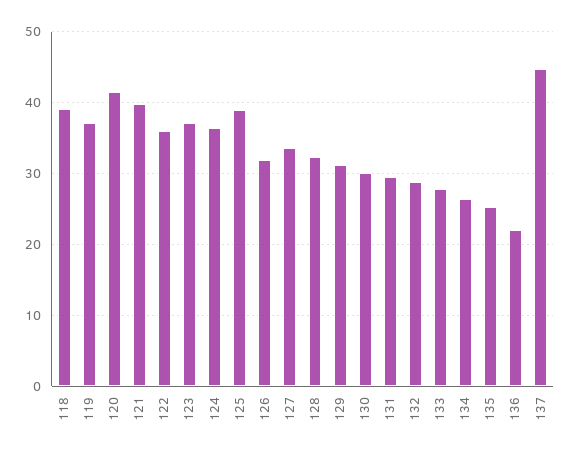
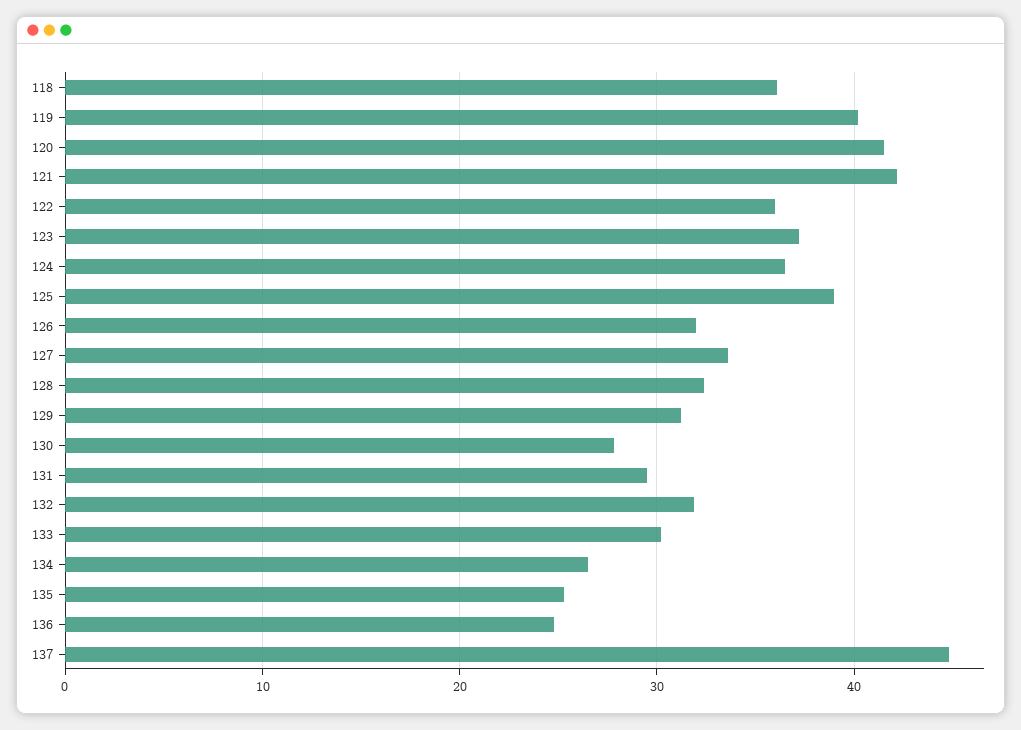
  {
-   "118": 39,
+   "118": 36,
-   "119": 37,
+   "119": 40,
    "120": 42,
-   "121": 40,
+   "121": 42,
    "122": 36,
    "123": 37,
    "124": 37,
    "125": 39,
    "126": 32,
    "127": 34,
    "128": 32,
    "129": 31,
-   "130": 30,
+   "130": 28,
    "131": 30,
-   "132": 29,
+   "132": 32,
-   "133": 28,
+   "133": 30,
    "134": 27,
    "135": 25,
-   "136": 22,
+   "136": 25,
    "137": 45
  }

